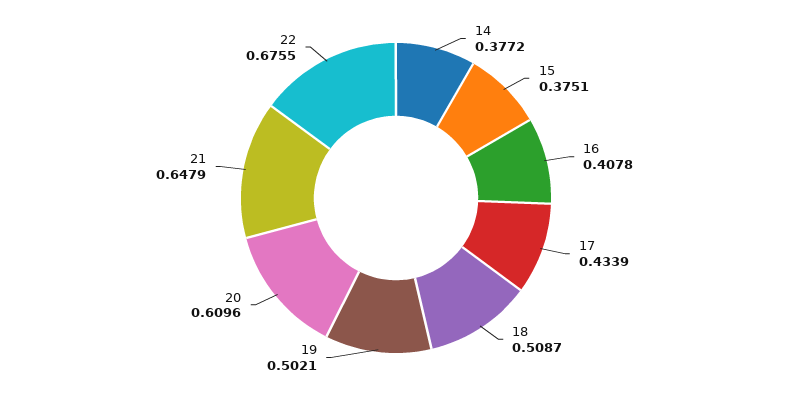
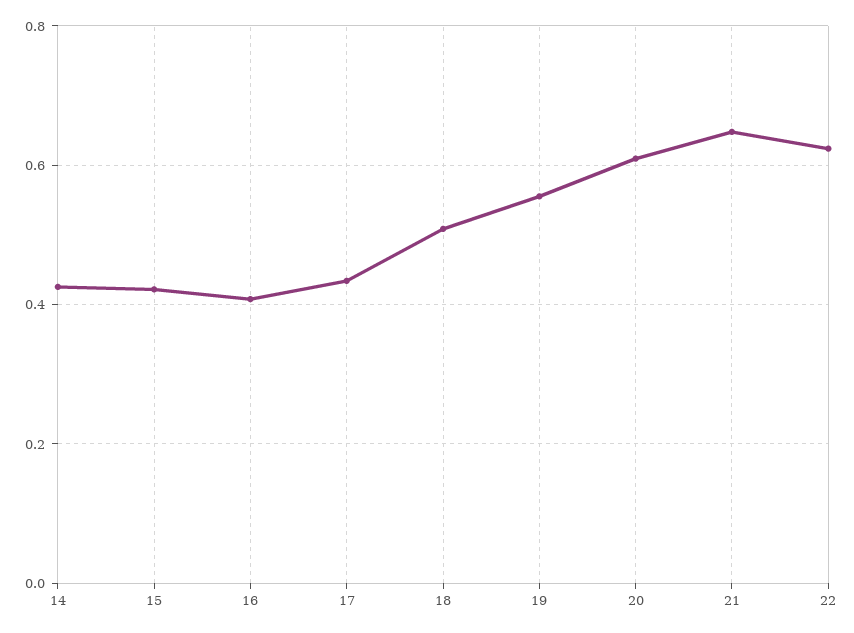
  {
-   "14": 0.3772,
+   "14": 0.42,
-   "15": 0.3751,
+   "15": 0.42,
    "16": 0.4078,
    "17": 0.4339,
    "18": 0.5087,
-   "19": 0.5021,
+   "19": 0.56,
    "20": 0.6096,
    "21": 0.6479,
-   "22": 0.6755
+   "22": 0.62
  }

